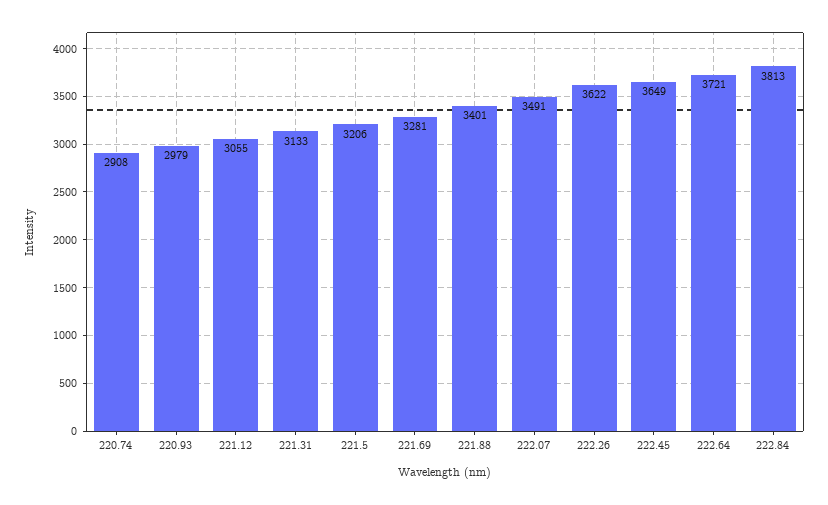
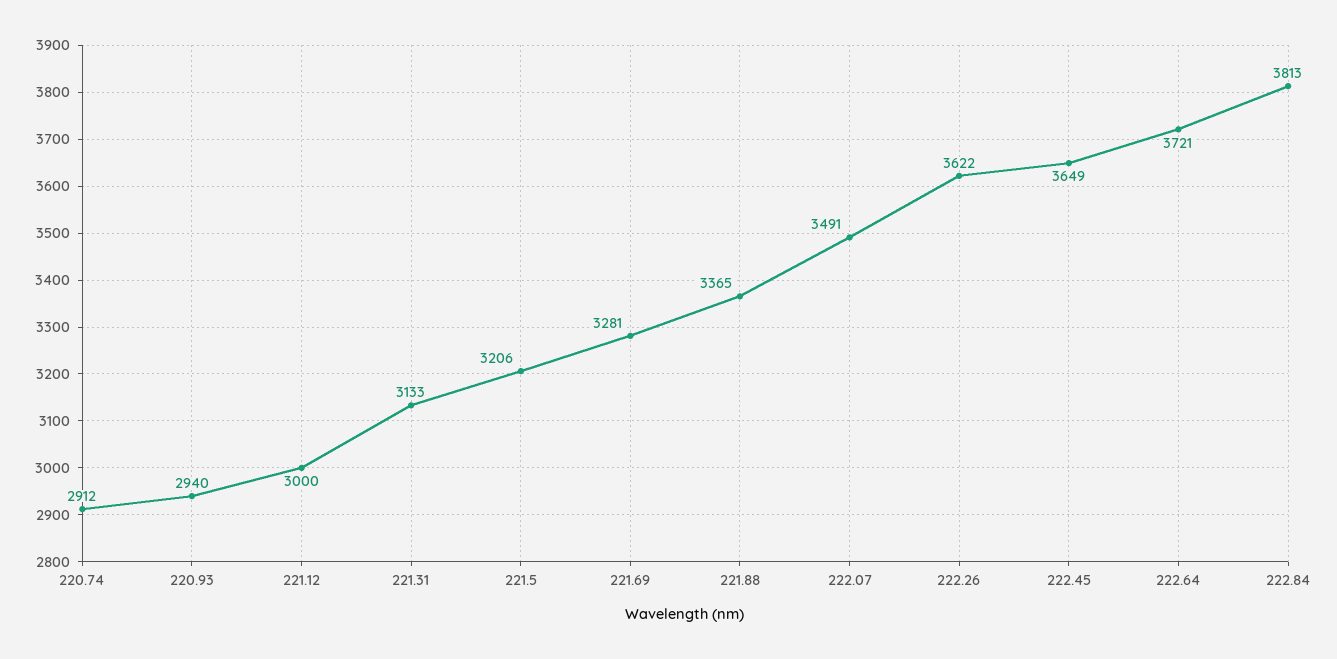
  {
-   "220.74": 2908,
+   "220.74": 2912,
-   "220.93": 2979,
+   "220.93": 2940,
-   "221.12": 3055,
+   "221.12": 3000,
    "221.31": 3133,
    "221.5": 3206,
    "221.69": 3281,
-   "221.88": 3401,
+   "221.88": 3365,
    "222.07": 3491,
    "222.26": 3622,
    "222.45": 3649,
    "222.64": 3721,
    "222.84": 3813
  }

